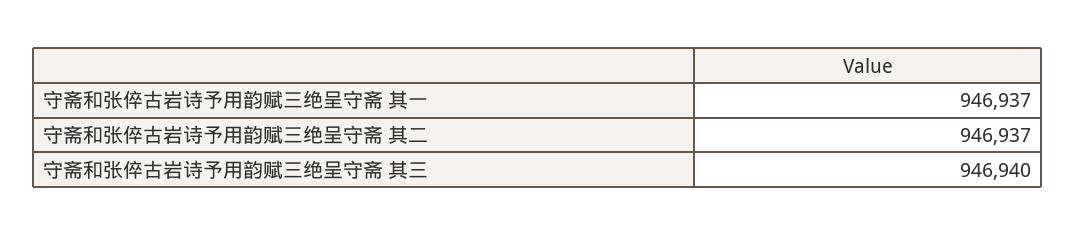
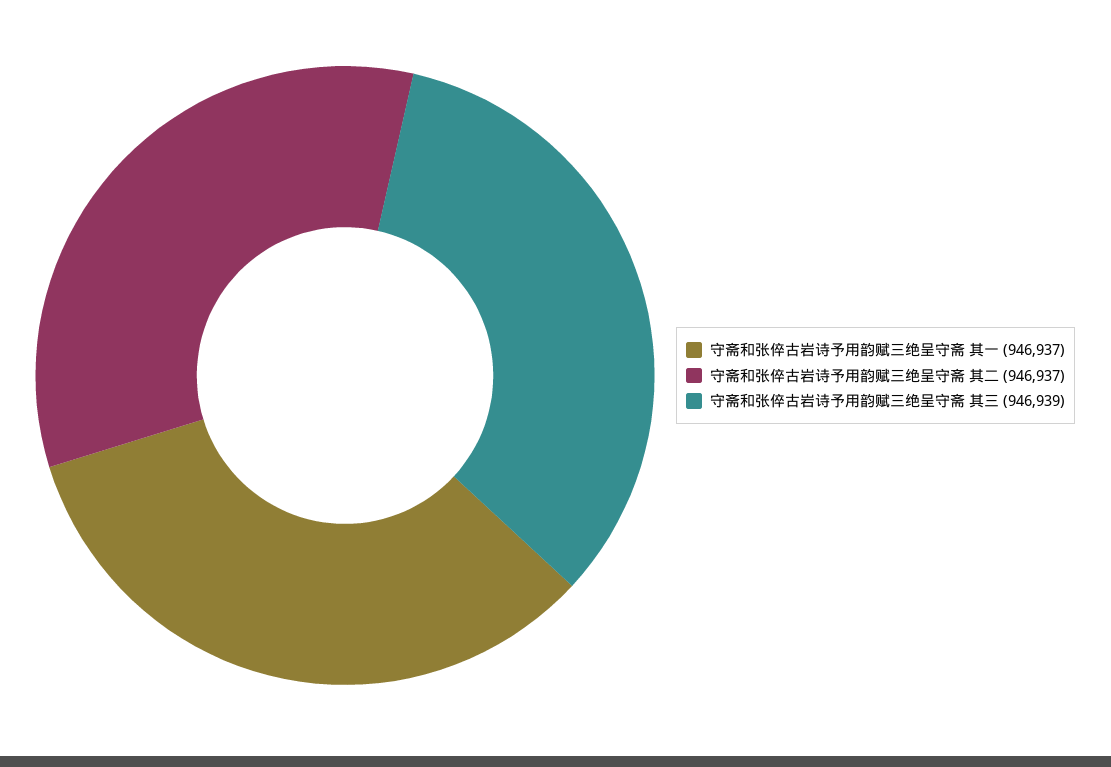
  {
    "守斋和张倅古岩诗予用韵赋三绝呈守斋 其一": 946937,
    "守斋和张倅古岩诗予用韵赋三绝呈守斋 其二": 946937,
-   "守斋和张倅古岩诗予用韵赋三绝呈守斋 其三": 946940
+   "守斋和张倅古岩诗予用韵赋三绝呈守斋 其三": 946939
  }

